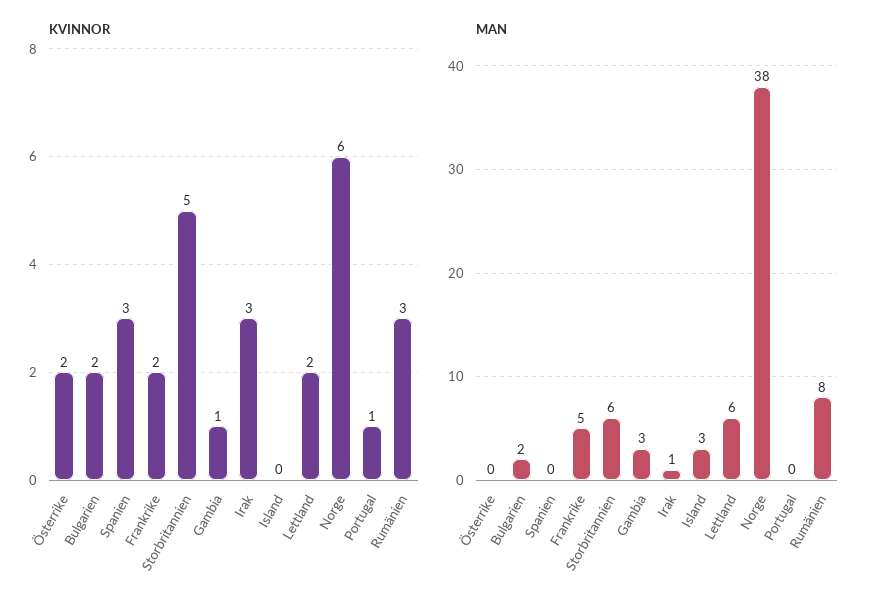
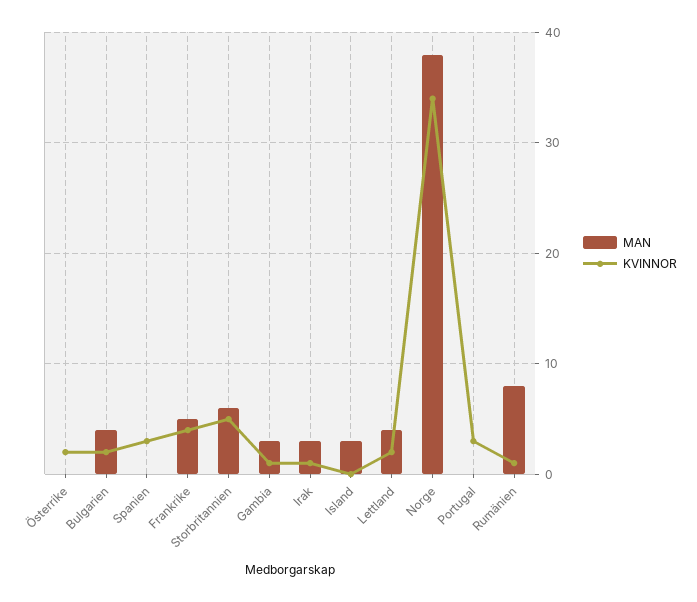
  {
    "KVINNOR": {
      "Österrike": 2,
      "Bulgarien": 2,
      "Spanien": 3,
-     "Frankrike": 2,
+     "Frankrike": 4,
      "Storbritannien": 5,
      "Gambia": 1,
-     "Irak": 3,
+     "Irak": 1,
      "Island": 0,
      "Lettland": 2,
-     "Norge": 6,
+     "Norge": 34,
-     "Portugal": 1,
+     "Portugal": 3,
-     "Rumänien": 3
+     "Rumänien": 1
    },
    "MAN": {
      "Österrike": 0,
-     "Bulgarien": 2,
+     "Bulgarien": 4,
      "Spanien": 0,
      "Frankrike": 5,
      "Storbritannien": 6,
      "Gambia": 3,
-     "Irak": 1,
+     "Irak": 3,
      "Island": 3,
-     "Lettland": 6,
+     "Lettland": 4,
      "Norge": 38,
      "Portugal": 0,
      "Rumänien": 8
    }
  }

